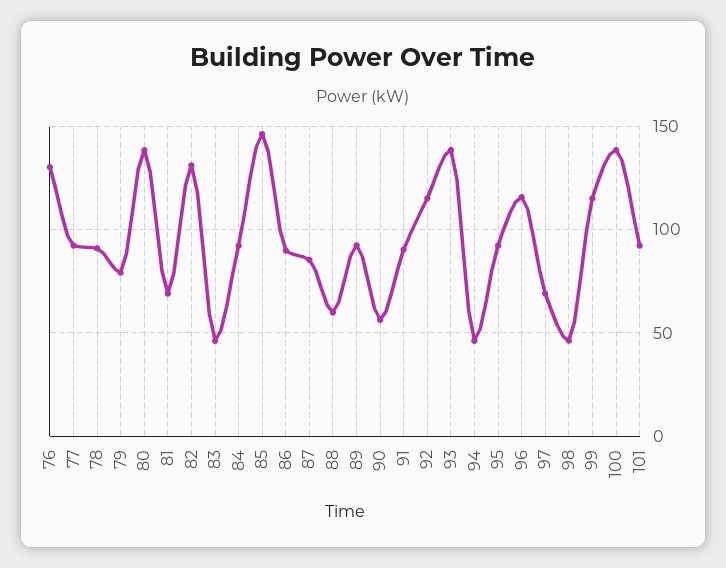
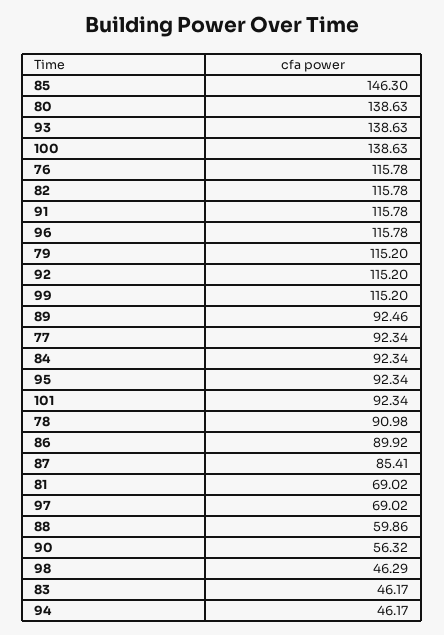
  {
-   "76": 130,
+   "76": 115.78,
    "77": 92.34,
    "78": 90.98,
-   "79": 80,
+   "79": 115.2,
    "80": 138.63,
    "81": 69.02,
-   "82": 130,
+   "82": 115.78,
    "83": 46.17,
    "84": 92.34,
    "85": 146.3,
    "86": 89.92,
    "87": 85.41,
    "88": 59.86,
    "89": 92.46,
    "90": 56.32,
-   "91": 90,
+   "91": 115.78,
    "92": 115.2,
    "93": 138.63,
    "94": 46.17,
    "95": 92.34,
    "96": 115.78,
    "97": 69.02,
    "98": 46.29,
    "99": 115.2,
    "100": 138.63,
    "101": 92.34
  }

